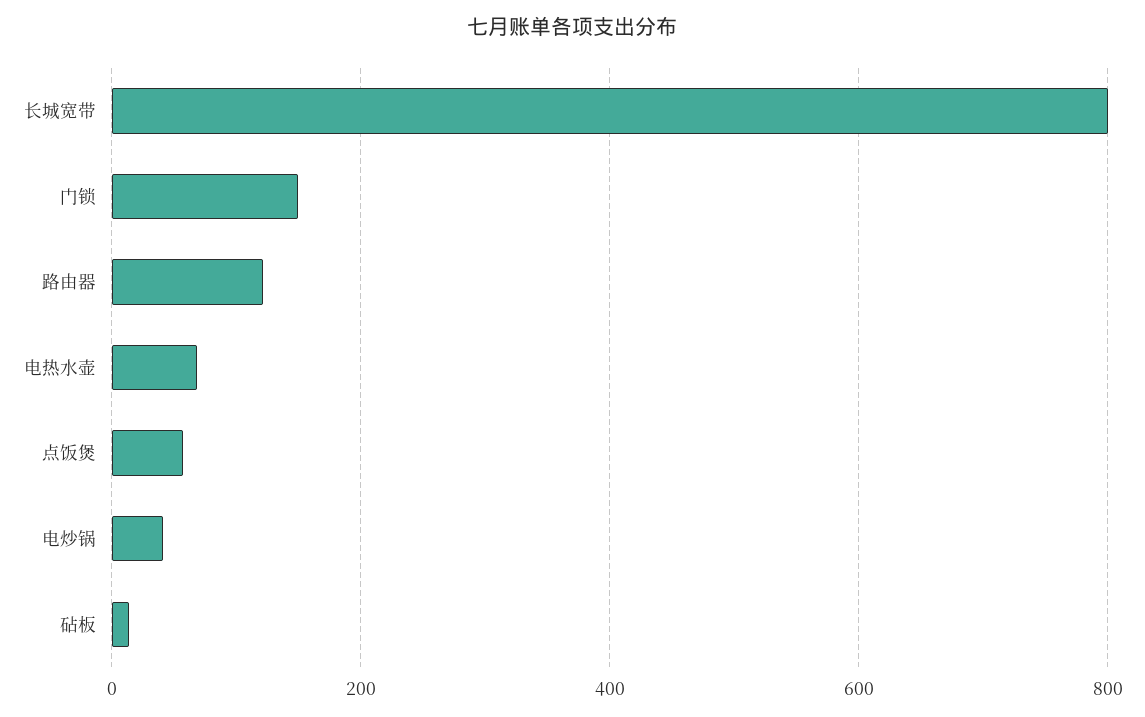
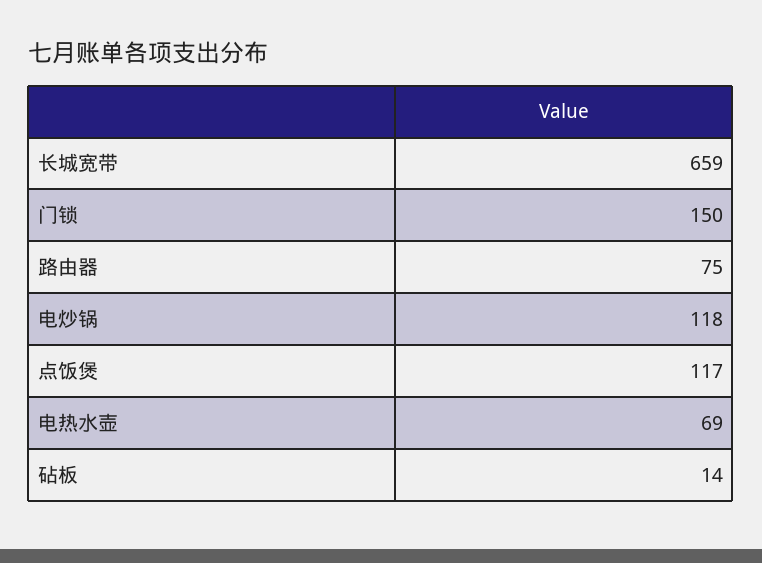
  {
-   "长城宽带": 800,
+   "长城宽带": 659,
    "门锁": 150,
-   "路由器": 120,
+   "路由器": 75,
    "电热水壶": 69,
-   "点饭煲": 60,
+   "点饭煲": 117,
-   "电炒锅": 40,
+   "电炒锅": 118,
    "砧板": 14
  }

